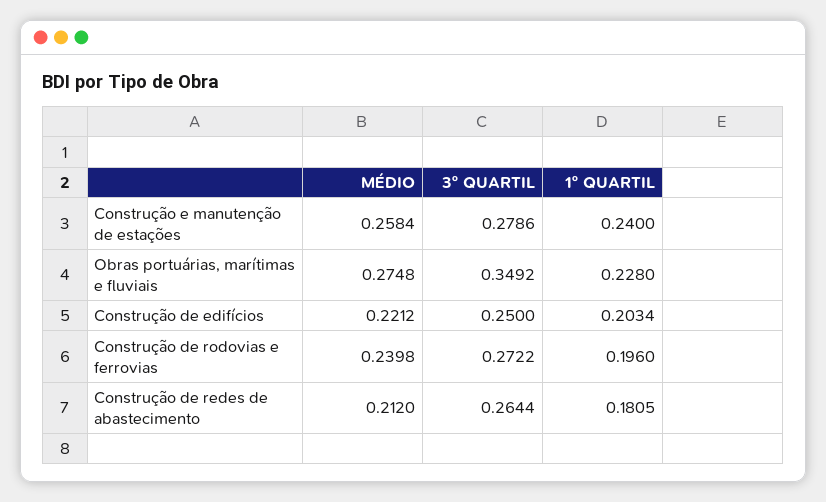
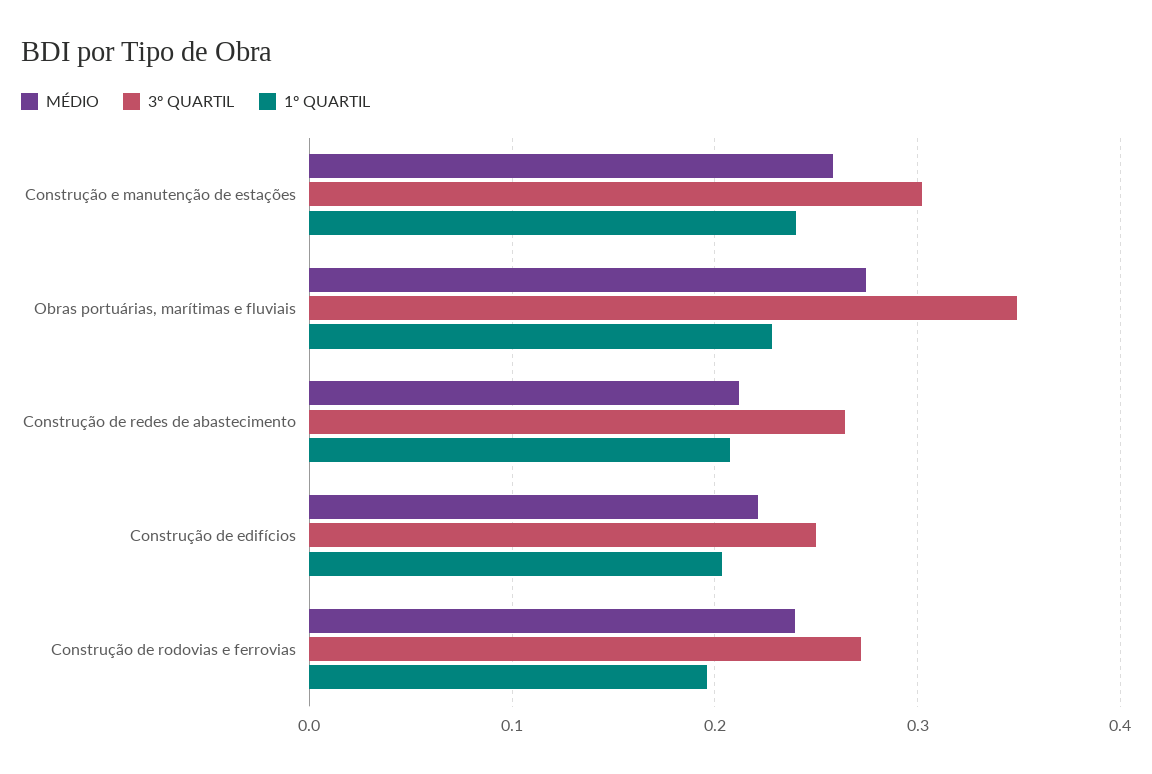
  {
    "MÉDIO": {
      "Construção e manutenção de estações": 0.2584,
      "Obras portuárias, marítimas e fluviais": 0.2748,
      "Construção de edifícios": 0.2212,
      "Construção de rodovias e ferrovias": 0.2398,
      "Construção de redes de abastecimento": 0.212
    },
    "3º QUARTIL": {
-     "Construção e manutenção de estações": 0.2786,
+     "Construção e manutenção de estações": 0.3,
      "Obras portuárias, marítimas e fluviais": 0.3492,
      "Construção de edifícios": 0.25,
      "Construção de rodovias e ferrovias": 0.2722,
      "Construção de redes de abastecimento": 0.2644
    },
    "1º QUARTIL": {
      "Construção e manutenção de estações": 0.24,
      "Obras portuárias, marítimas e fluviais": 0.228,
      "Construção de edifícios": 0.2034,
      "Construção de rodovias e ferrovias": 0.196,
-     "Construção de redes de abastecimento": 0.1805
+     "Construção de redes de abastecimento": 0.21
    }
  }

